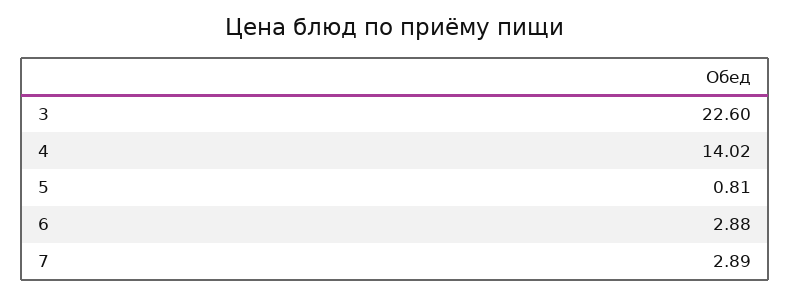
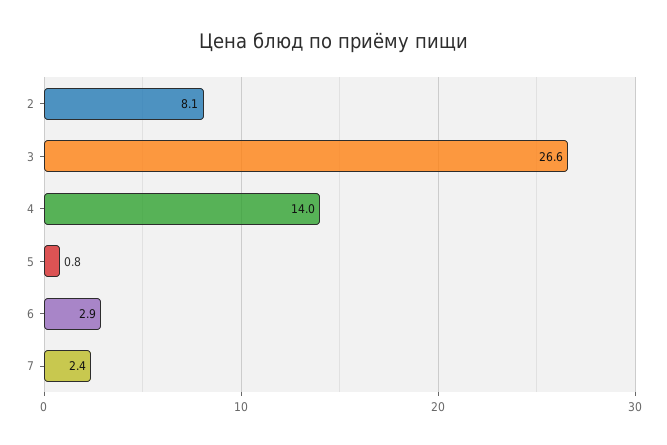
  {
-   "3": 22.6,
+   "3": 26.6,
    "4": 14.02,
    "5": 0.81,
    "6": 2.88,
-   "7": 2.89
+   "7": 2.4,
+   "2": 8.1
  }

